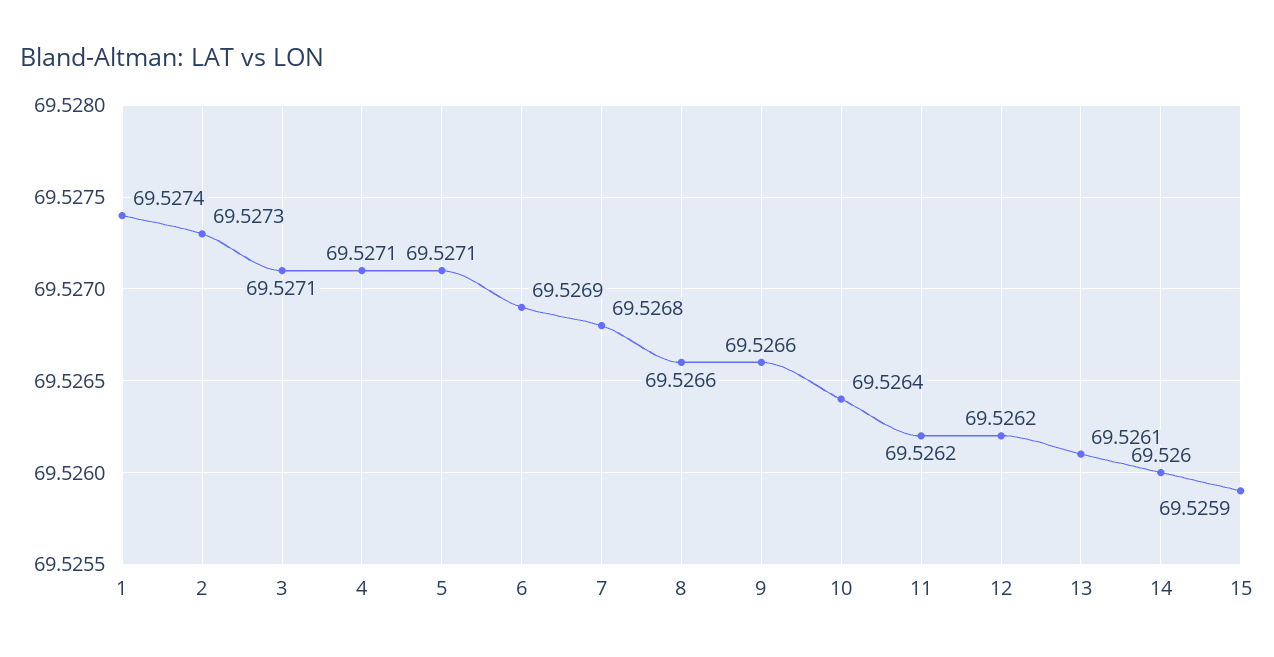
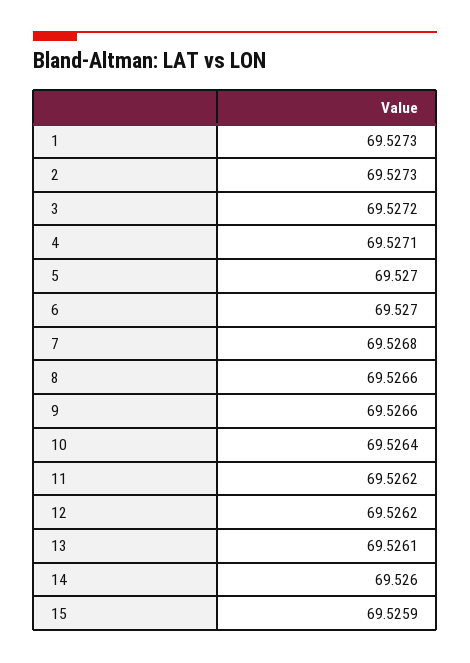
  {
-   "1": 69.5274,
+   "1": 69.5273,
    "2": 69.5273,
-   "3": 69.5271,
+   "3": 69.5272,
    "4": 69.5271,
-   "5": 69.5271,
+   "5": 69.527,
-   "6": 69.5269,
+   "6": 69.527,
    "7": 69.5268,
    "8": 69.5266,
    "9": 69.5266,
    "10": 69.5264,
    "11": 69.5262,
    "12": 69.5262,
    "13": 69.5261,
    "14": 69.526,
    "15": 69.5259
  }

